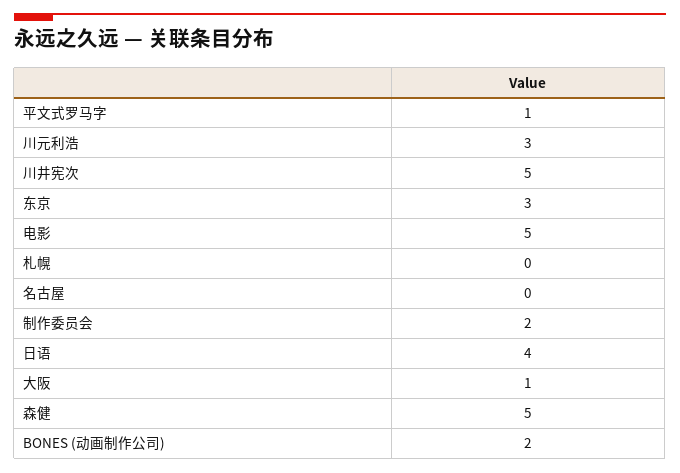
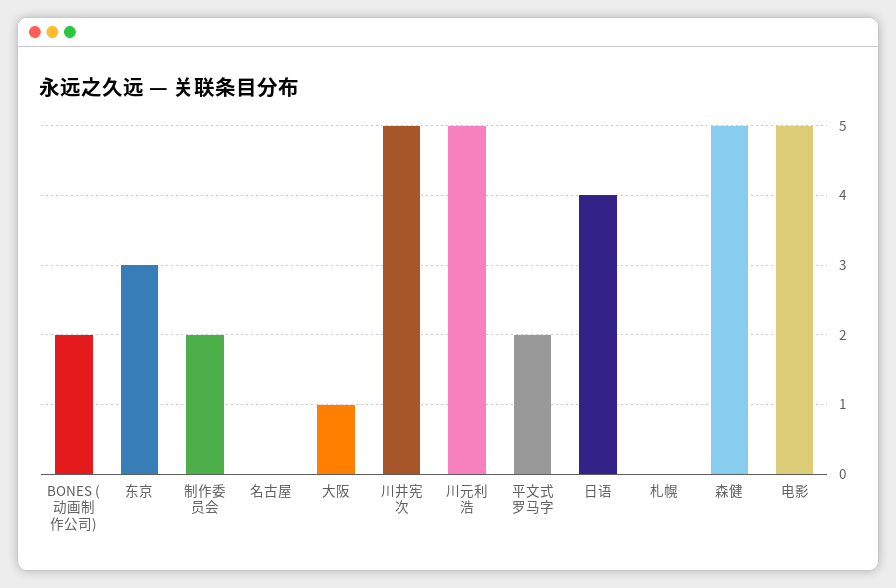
  {
-   "平文式罗马字": 1,
+   "平文式罗马字": 2,
-   "川元利浩": 3,
+   "川元利浩": 5,
    "川井宪次": 5,
    "东京": 3,
    "电影": 5,
    "札幌": 0,
    "名古屋": 0,
    "制作委员会": 2,
    "日语": 4,
    "大阪": 1,
    "森健": 5,
    "BONES (动画制作公司)": 2
  }

